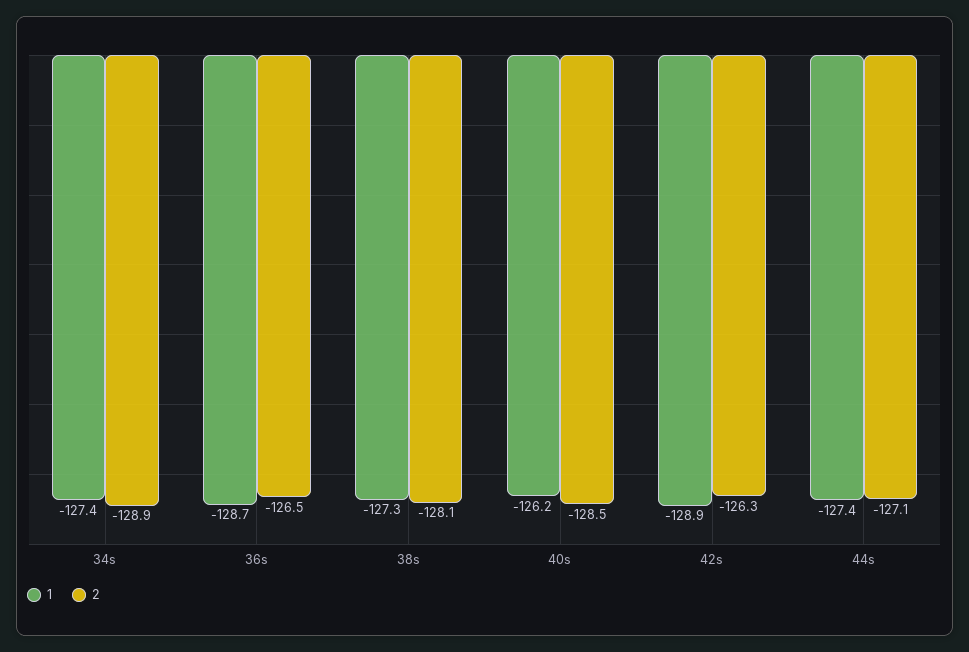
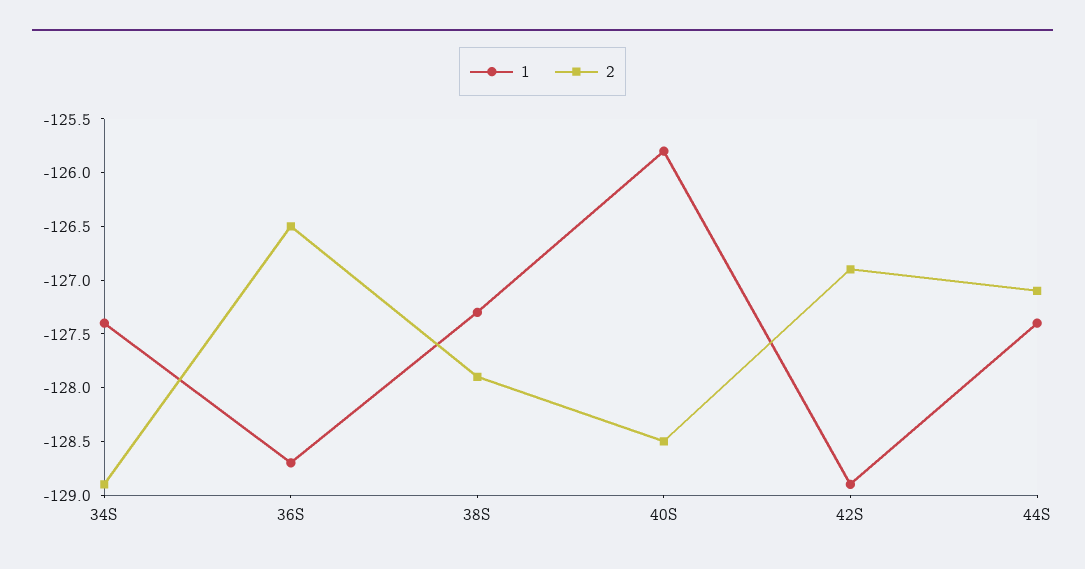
  {
    "1": {
      "34s": -127.4,
      "36s": -128.7,
      "38s": -127.3,
-     "40s": -126.2,
+     "40s": -125.8,
      "42s": -128.9,
      "44s": -127.4
    },
    "2": {
      "34s": -128.9,
      "36s": -126.5,
-     "38s": -128.1,
+     "38s": -127.9,
      "40s": -128.5,
-     "42s": -126.3,
+     "42s": -126.9,
      "44s": -127.1
    }
  }

